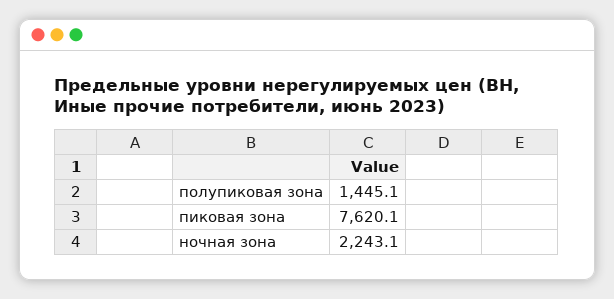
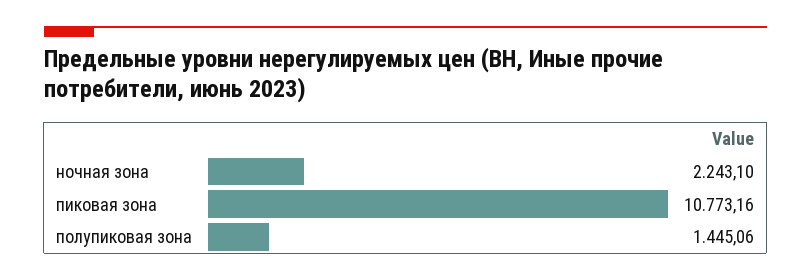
  {
    "полупиковая зона": 1445.06,
-   "пиковая зона": 7620.1,
+   "пиковая зона": 10773.16,
    "ночная зона": 2243.1
  }

